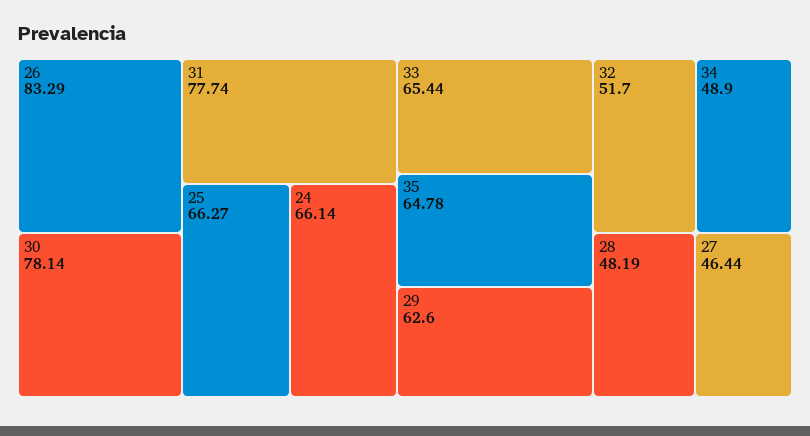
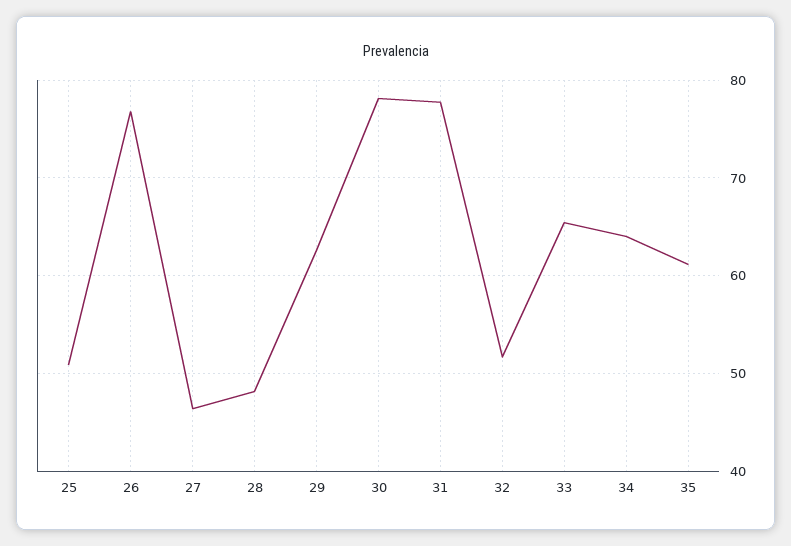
  {
-   "26": 83.29,
+   "26": 77,
    "30": 78.14,
    "31": 77.74,
-   "25": 66.27,
+   "25": 51,
-   "24": 66.14,
    "33": 65.44,
-   "35": 64.78,
+   "35": 61,
    "29": 62.6,
    "32": 51.7,
-   "34": 48.9,
+   "34": 64,
    "28": 48.19,
    "27": 46.44
  }

